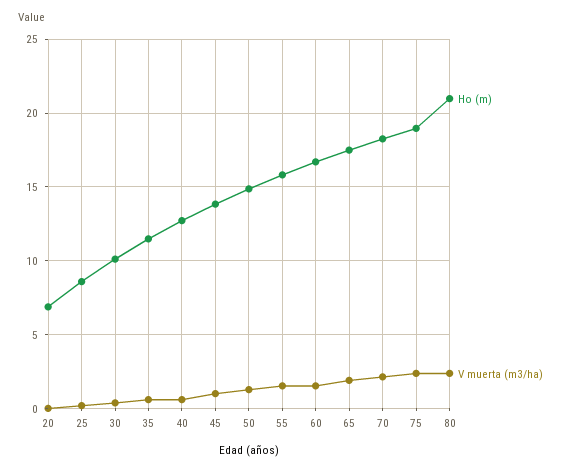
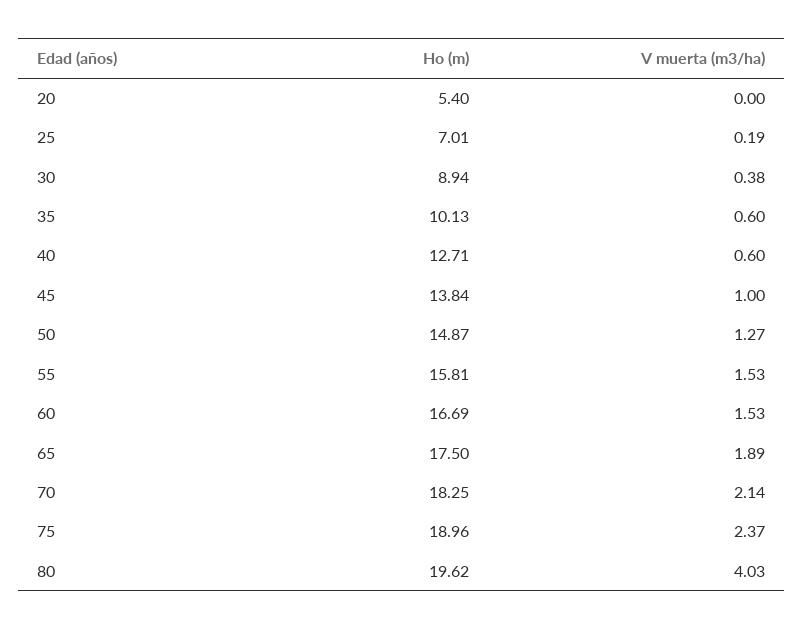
  {
    "Ho (m)": {
-     "20": 7,
+     "20": 5.4,
-     "25": 8.5,
+     "25": 7.01,
-     "30": 10,
+     "30": 8.94,
-     "35": 11.5,
+     "35": 10.13,
      "40": 12.71,
      "45": 13.84,
      "50": 14.87,
      "55": 15.81,
      "60": 16.69,
      "65": 17.5,
      "70": 18.25,
      "75": 18.96,
-     "80": 21
+     "80": 19.62
    },
    "V muerta (m3/ha)": {
      "20": 0,
      "25": 0.19,
      "30": 0.38,
      "35": 0.6,
      "40": 0.6,
      "45": 1,
      "50": 1.27,
      "55": 1.53,
      "60": 1.53,
      "65": 1.89,
      "70": 2.14,
      "75": 2.37,
-     "80": 2.5
+     "80": 4.03
    }
  }

